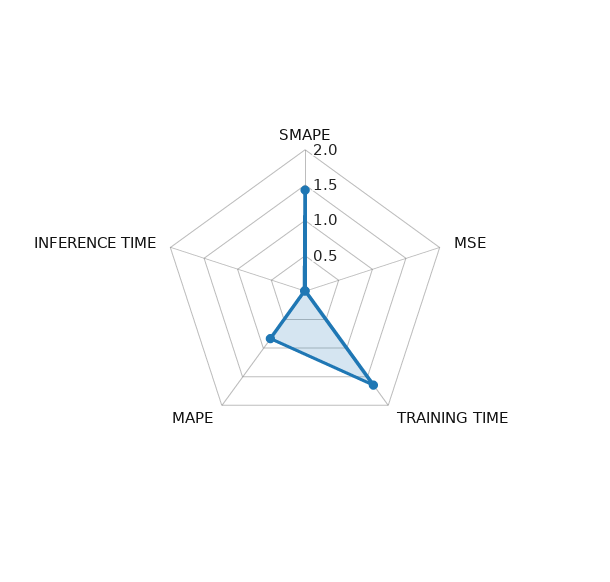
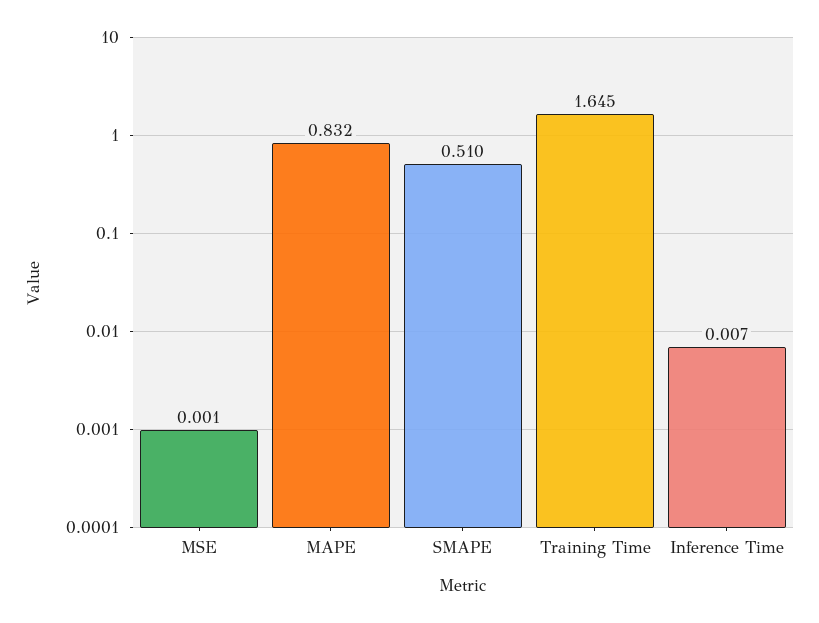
  {
-   "SMAPE": 1.5,
+   "SMAPE": 0.51,
    "MSE": 0.001,
    "TRAINING TIME": 1.645,
    "MAPE": 0.832,
    "INFERENCE TIME": 0.007
  }

